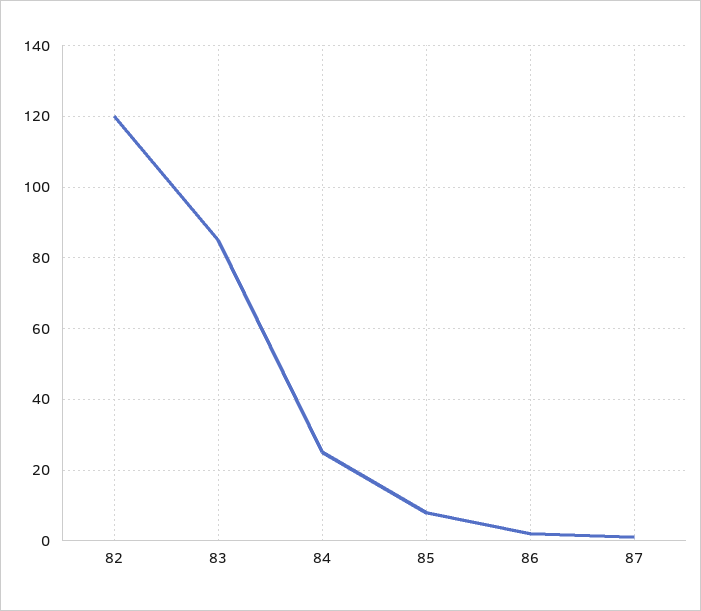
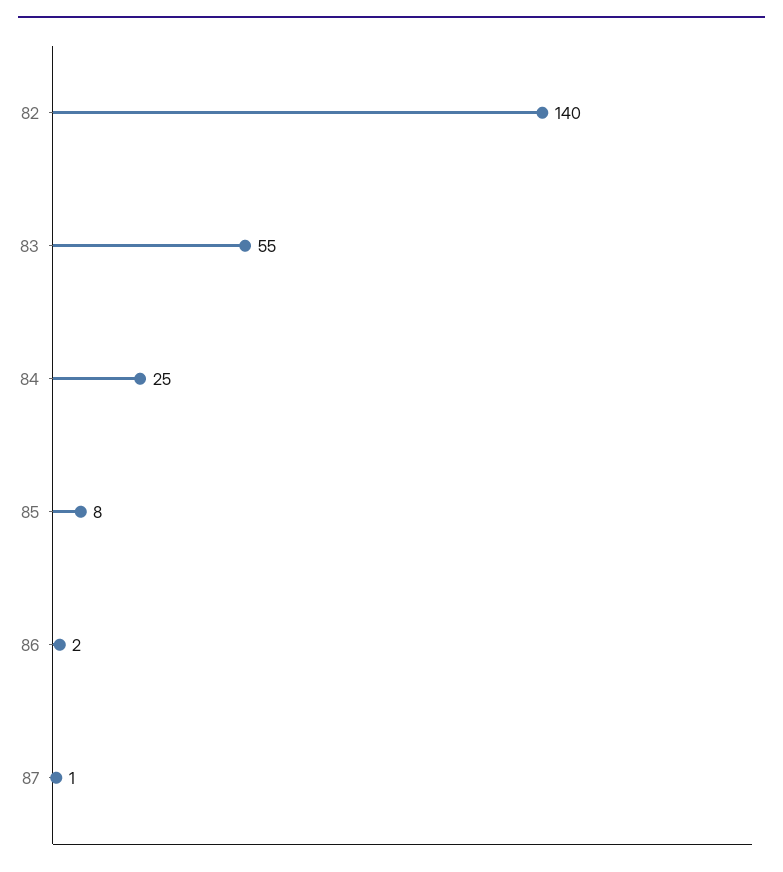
  {
-   "82": 120,
+   "82": 140,
-   "83": 85,
+   "83": 55,
    "84": 25,
    "85": 8,
    "86": 2,
    "87": 1
  }

